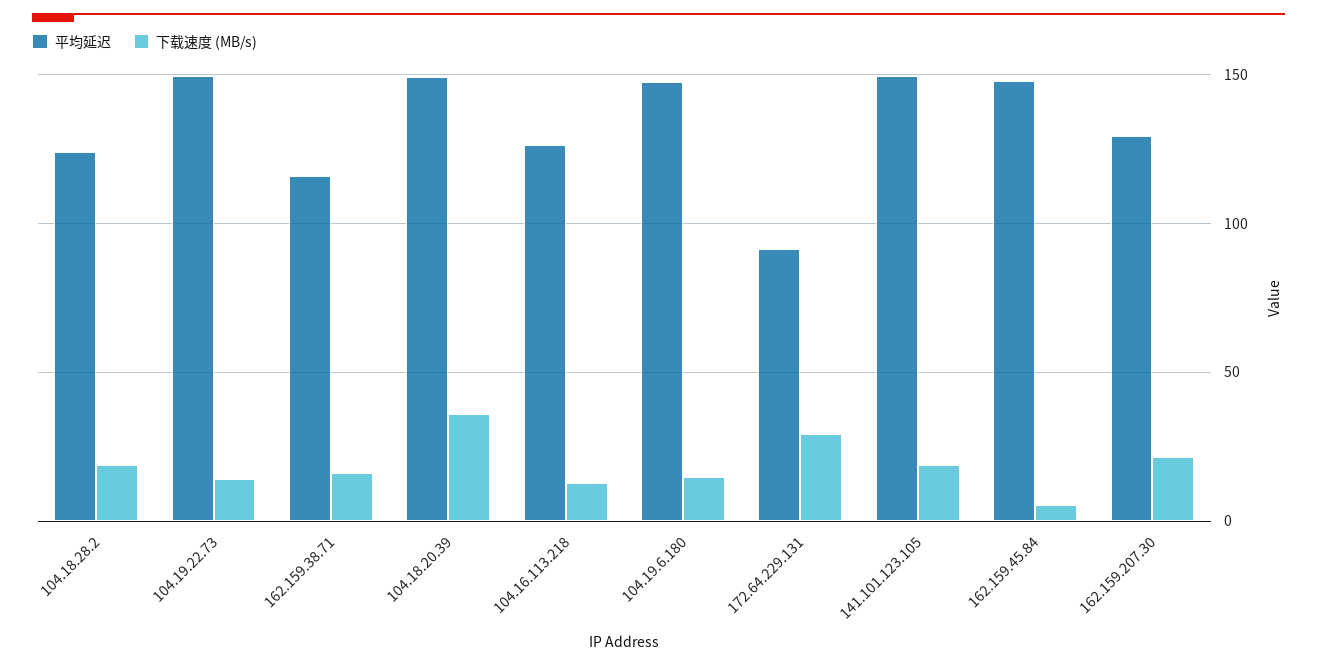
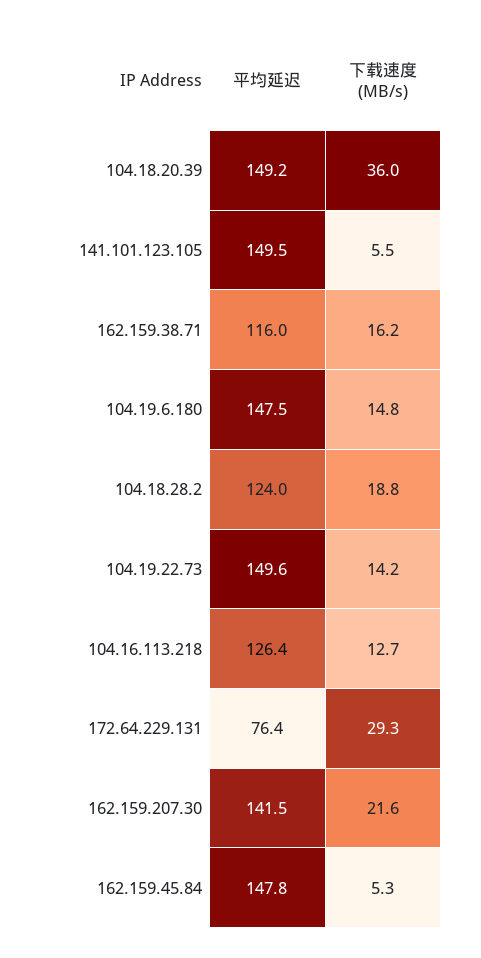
  {
    "平均延迟": {
      "104.18.28.2": 124,
      "104.19.22.73": 149.6,
      "162.159.38.71": 116,
      "104.18.20.39": 149.2,
      "104.16.113.218": 126.4,
      "104.19.6.180": 147.5,
-     "172.64.229.131": 90,
+     "172.64.229.131": 76.4,
      "141.101.123.105": 149.5,
      "162.159.45.84": 147.8,
-     "162.159.207.30": 130
+     "162.159.207.30": 141.5
    },
    "下载速度 (MB/s)": {
      "104.18.28.2": 18.8,
      "104.19.22.73": 14.2,
      "162.159.38.71": 16.2,
      "104.18.20.39": 36,
      "104.16.113.218": 12.7,
      "104.19.6.180": 14.8,
      "172.64.229.131": 29.3,
-     "141.101.123.105": 20,
+     "141.101.123.105": 5.5,
      "162.159.45.84": 5.3,
      "162.159.207.30": 21.6
    }
  }

